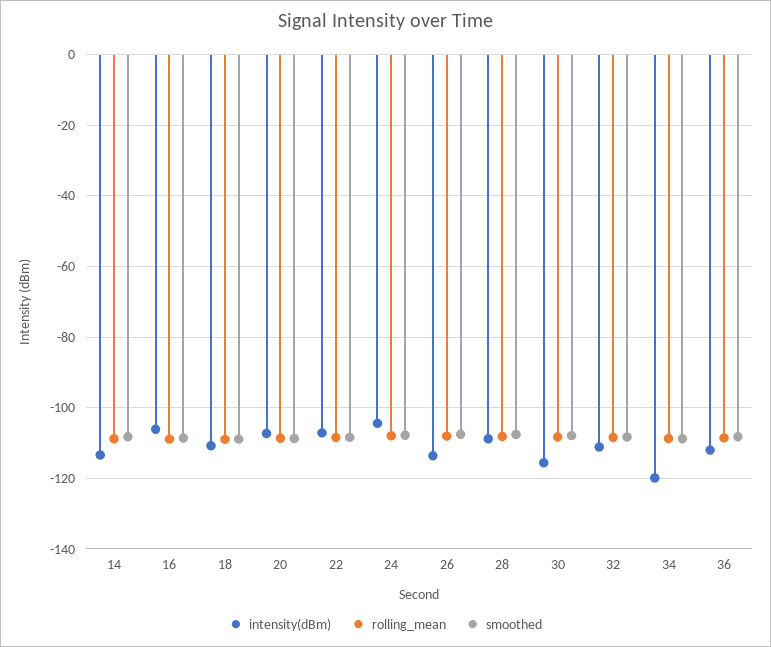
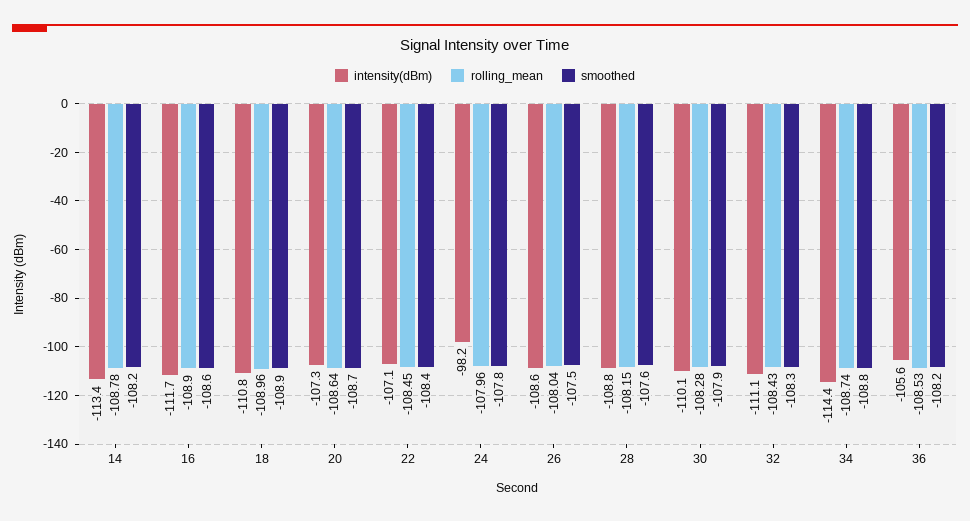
  {
    "intensity(dBm)": {
      "14": -113.4,
-     "16": -106,
+     "16": -111.7,
      "18": -110.8,
      "20": -107.3,
      "22": -107.1,
-     "24": -104,
+     "24": -98.2,
-     "26": -114,
+     "26": -108.6,
      "28": -108.8,
-     "30": -116,
+     "30": -110.1,
      "32": -111.1,
-     "34": -120,
+     "34": -114.4,
-     "36": -112
+     "36": -105.6
    },
    "rolling_mean": {
      "14": -108.78,
      "16": -108.9,
      "18": -108.96,
      "20": -108.64,
      "22": -108.45,
      "24": -107.96,
      "26": -108.04,
      "28": -108.15,
      "30": -108.28,
      "32": -108.43,
      "34": -108.74,
      "36": -108.53
    },
    "smoothed": {
      "14": -108.2,
      "16": -108.6,
      "18": -108.9,
      "20": -108.7,
      "22": -108.4,
      "24": -107.8,
      "26": -107.5,
      "28": -107.6,
      "30": -107.9,
      "32": -108.3,
      "34": -108.8,
      "36": -108.2
    }
  }

